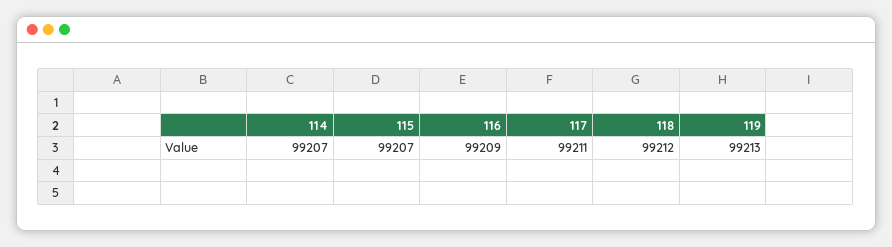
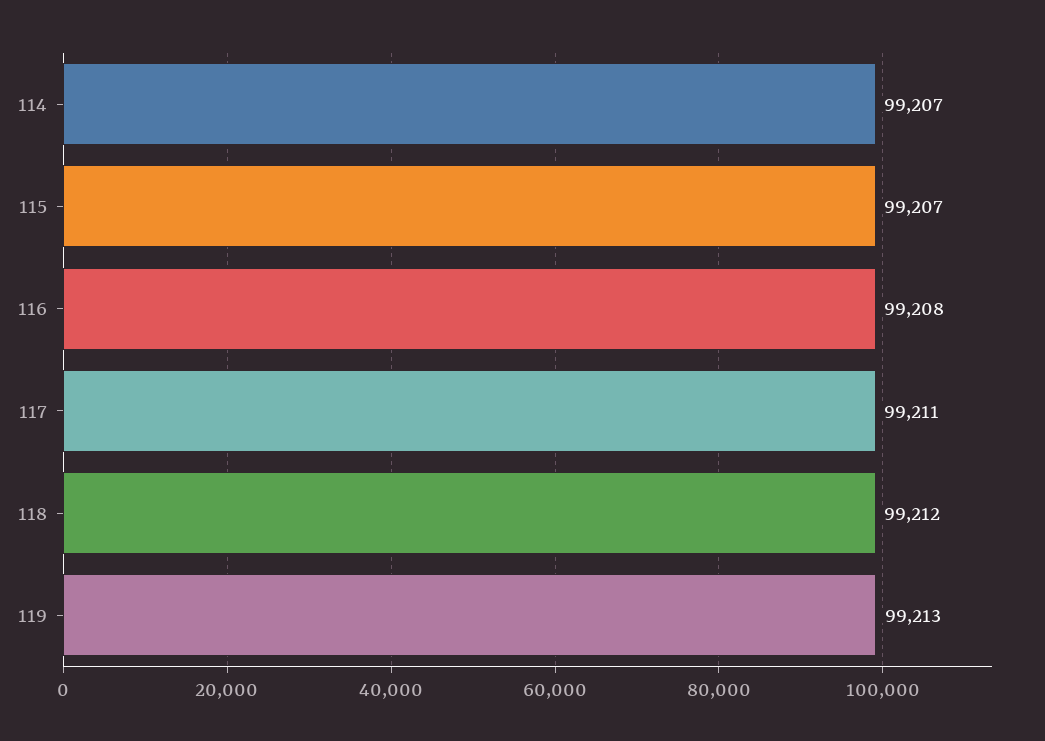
  {
    "114": 99207,
    "115": 99207,
-   "116": 99209,
+   "116": 99208,
    "117": 99211,
    "118": 99212,
    "119": 99213
  }

